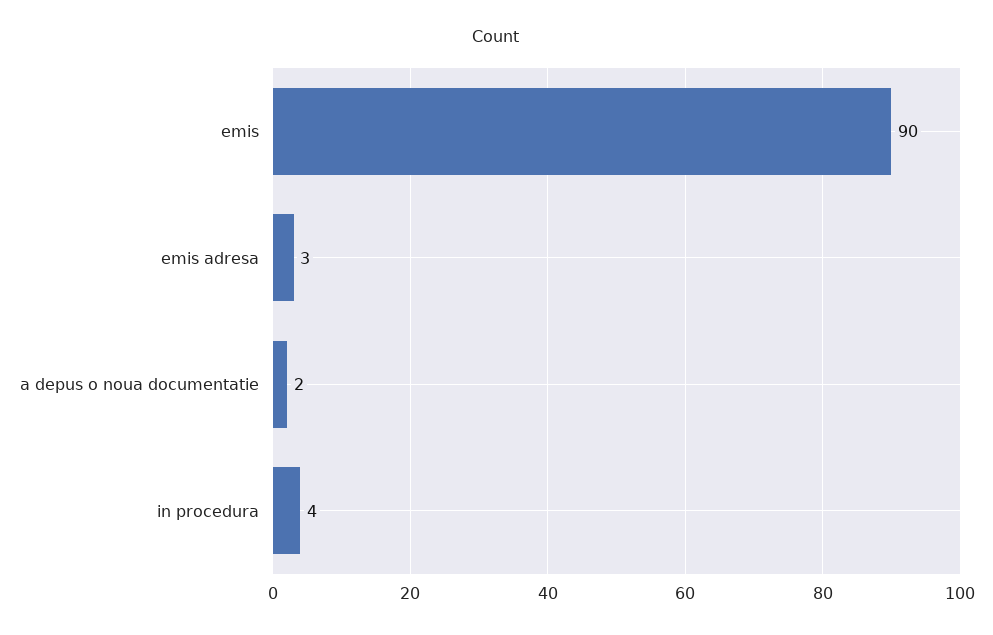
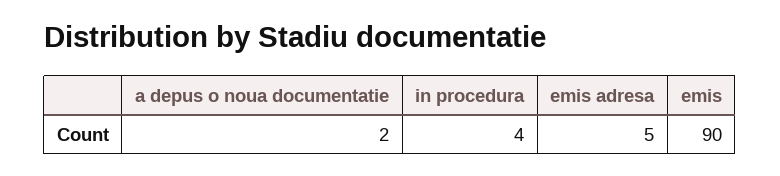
  {
    "emis": 90,
-   "emis adresa": 3,
+   "emis adresa": 5,
    "a depus o noua documentatie": 2,
    "in procedura": 4
  }

